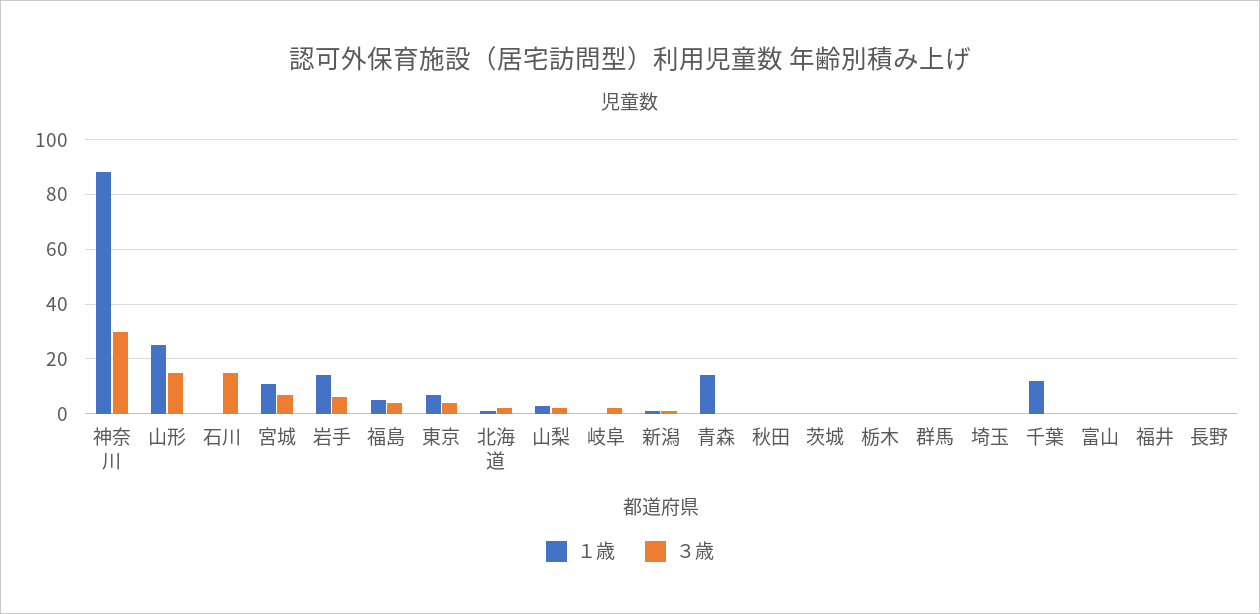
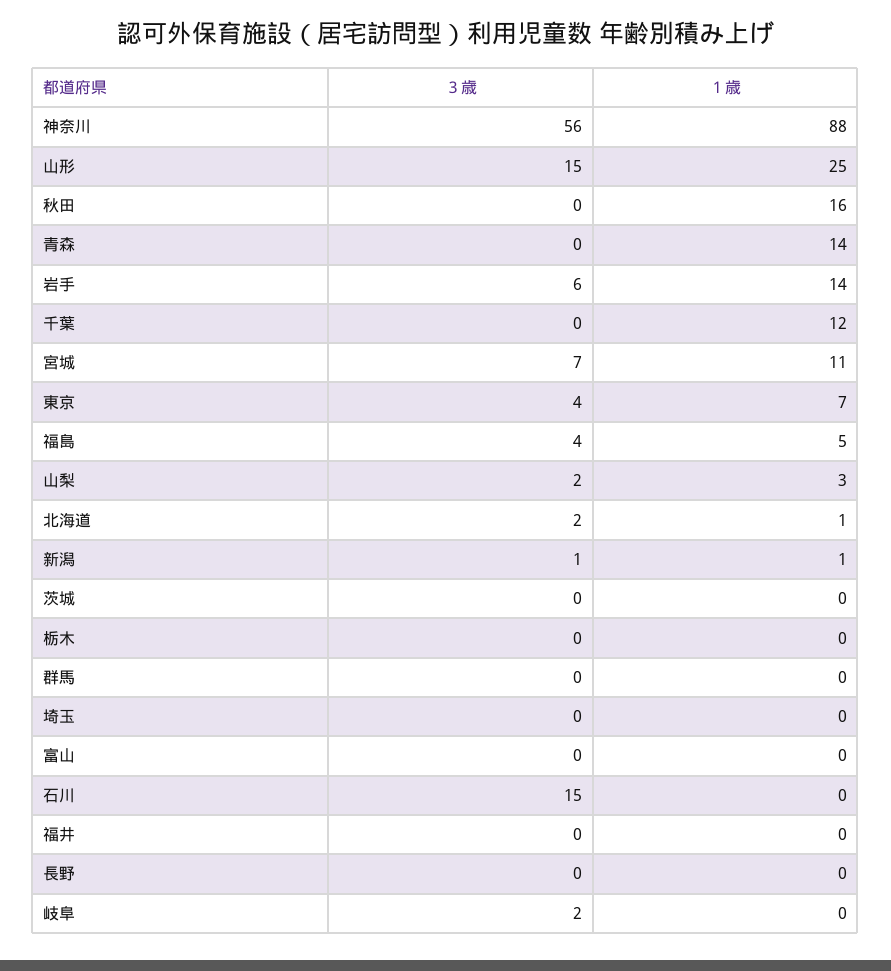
  {
    "１歳": {
      "神奈川": 88,
      "山形": 25,
      "石川": 0,
      "宮城": 11,
      "岩手": 14,
      "福島": 5,
      "東京": 7,
      "北海道": 1,
      "山梨": 3,
      "岐阜": 0,
      "新潟": 1,
      "青森": 14,
-     "秋田": 0,
+     "秋田": 16,
      "茨城": 0,
      "栃木": 0,
      "群馬": 0,
      "埼玉": 0,
      "千葉": 12,
      "富山": 0,
      "福井": 0,
      "長野": 0
    },
    "３歳": {
-     "神奈川": 30,
+     "神奈川": 56,
      "山形": 15,
      "石川": 15,
      "宮城": 7,
      "岩手": 6,
      "福島": 4,
      "東京": 4,
      "北海道": 2,
      "山梨": 2,
      "岐阜": 2,
      "新潟": 1,
      "青森": 0,
      "秋田": 0,
      "茨城": 0,
      "栃木": 0,
      "群馬": 0,
      "埼玉": 0,
      "千葉": 0,
      "富山": 0,
      "福井": 0,
      "長野": 0
    }
  }

